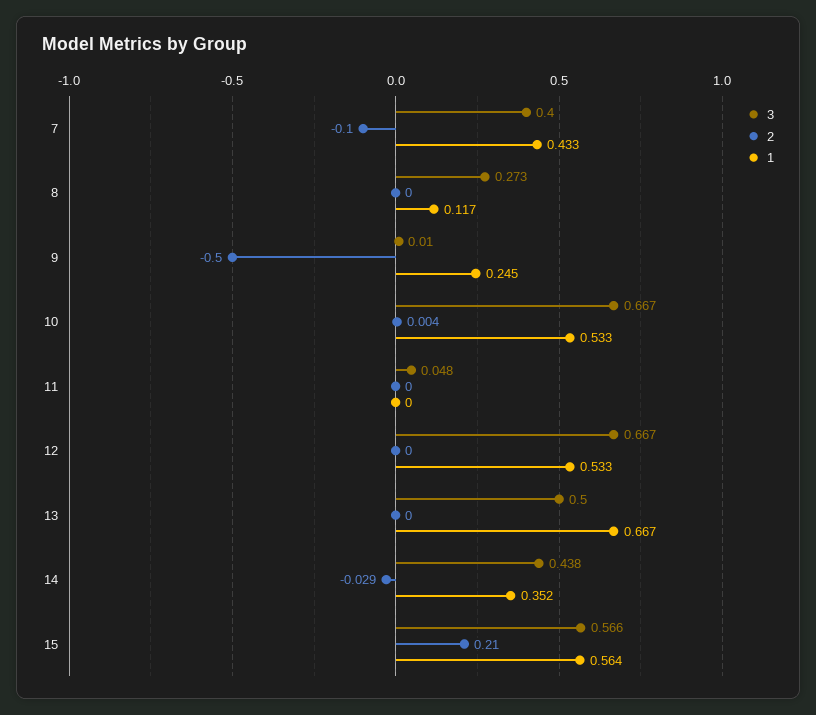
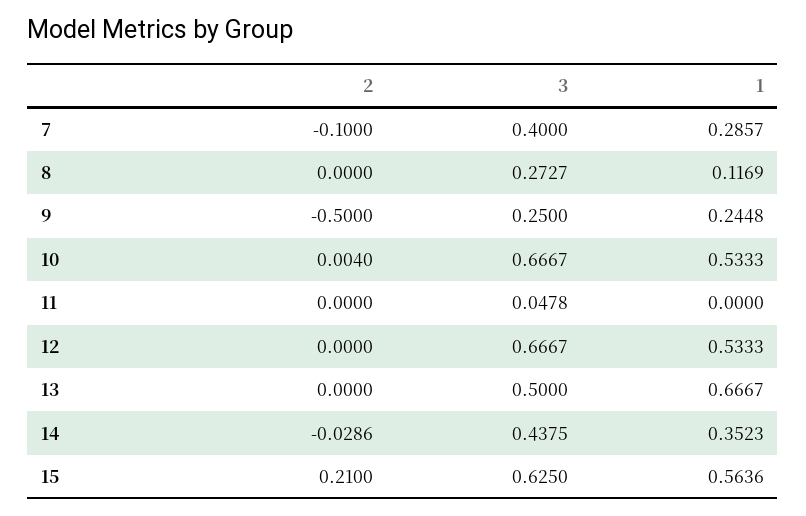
  {
    "3": {
      "7": 0.4,
      "8": 0.2727,
-     "9": 0.01,
+     "9": 0.25,
      "10": 0.6667,
      "11": 0.0478,
      "12": 0.6667,
      "13": 0.5,
      "14": 0.4375,
-     "15": 0.566
+     "15": 0.625
    },
    "2": {
      "7": -0.1,
      "8": 0,
      "9": -0.5,
      "10": 0.004,
      "11": 0,
      "12": 0,
      "13": 0,
      "14": -0.0286,
      "15": 0.21
    },
    "1": {
-     "7": 0.433,
+     "7": 0.2857,
      "8": 0.1169,
      "9": 0.2448,
      "10": 0.5333,
      "11": 0,
      "12": 0.5333,
      "13": 0.6667,
      "14": 0.3523,
      "15": 0.5636
    }
  }

